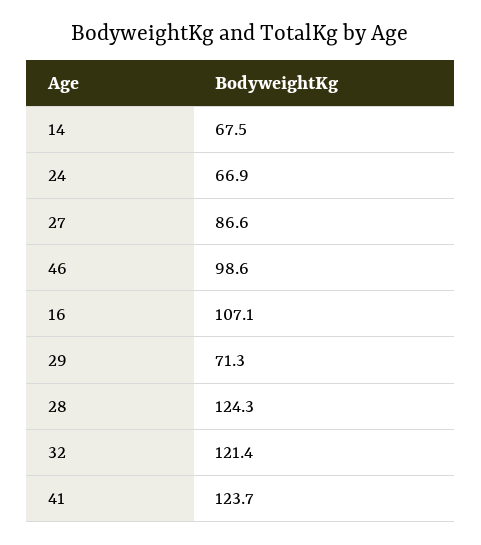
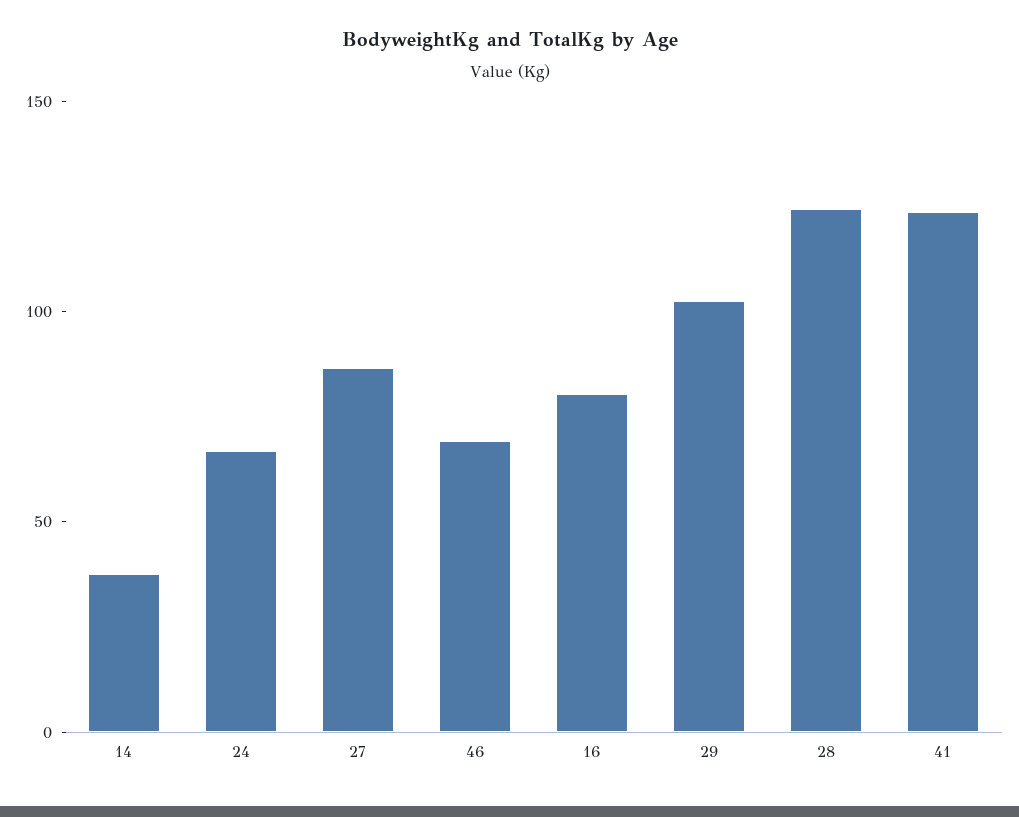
  {
-   "14": 67.5,
+   "14": 40,
    "24": 66.9,
    "27": 86.6,
-   "46": 98.6,
+   "46": 70,
-   "16": 107.1,
+   "16": 80,
-   "29": 71.3,
+   "29": 100,
    "28": 124.3,
-   "32": 121.4,
    "41": 123.7
  }

